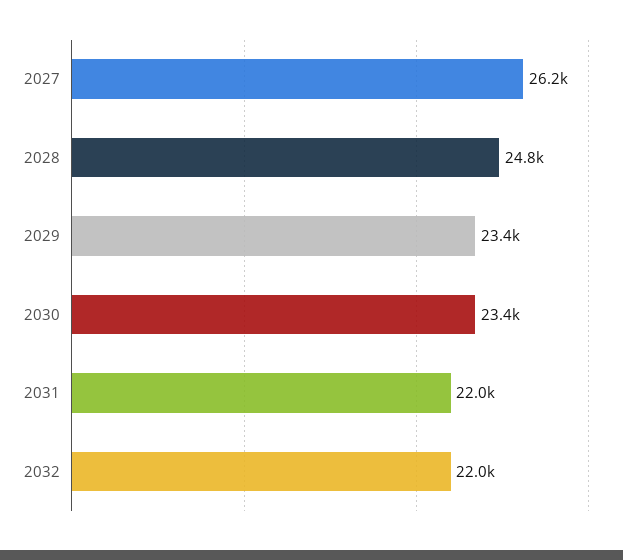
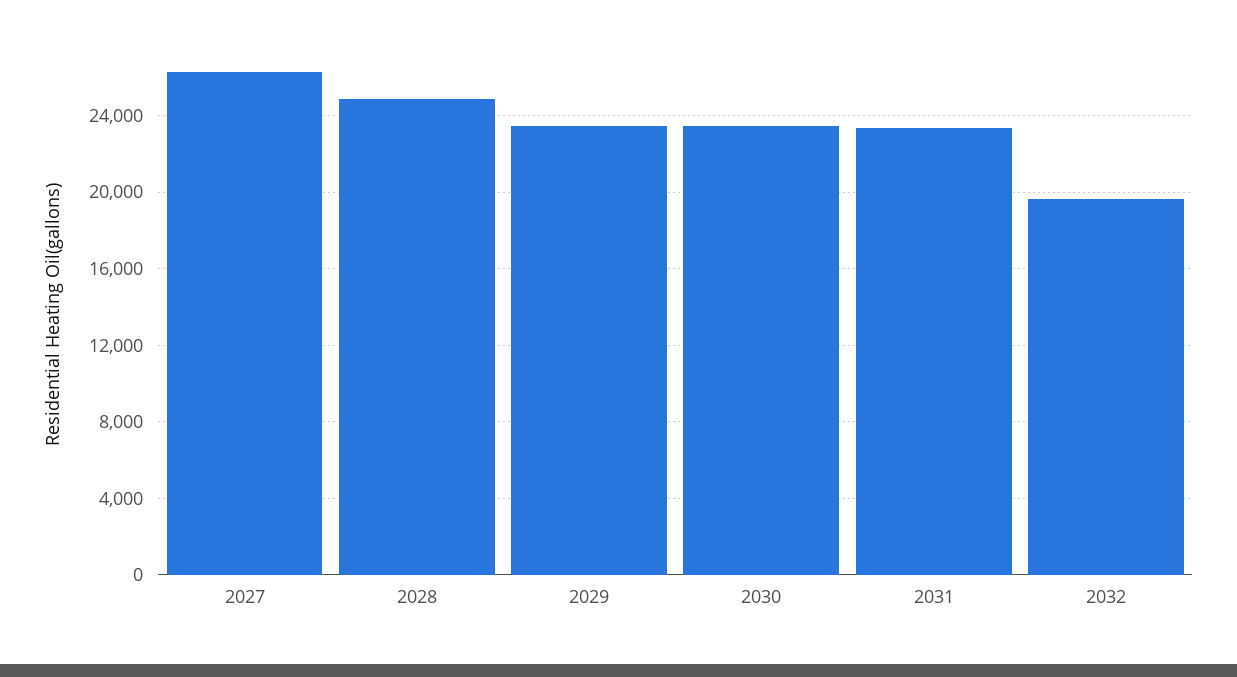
  {
    "2027": 26200,
    "2028": 24800,
    "2029": 23400,
    "2030": 23400,
-   "2031": 22000,
+   "2031": 23500,
-   "2032": 22000
+   "2032": 19500
  }

